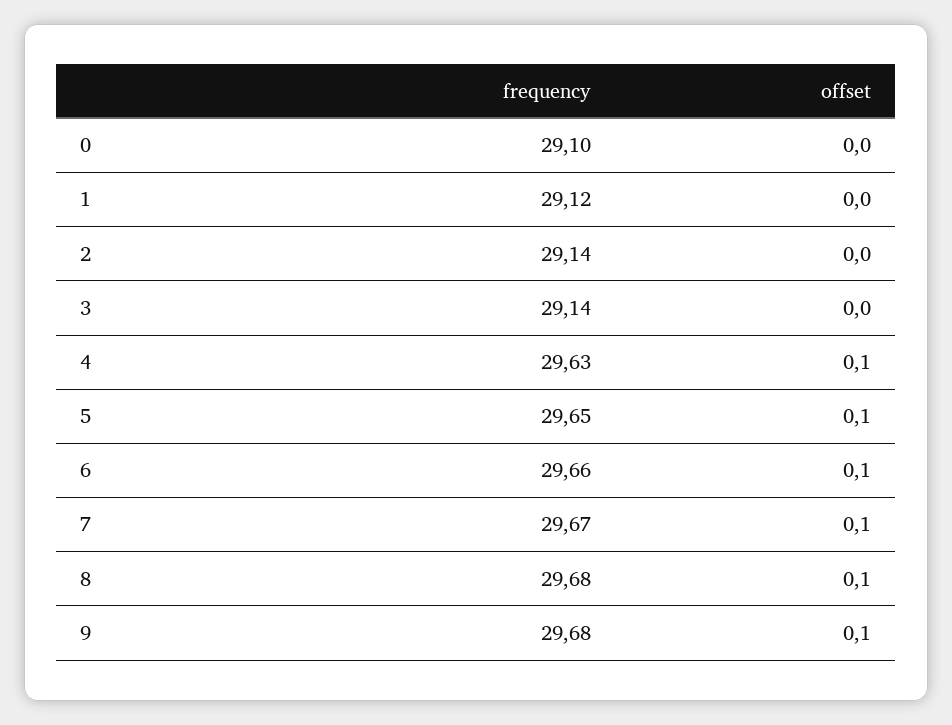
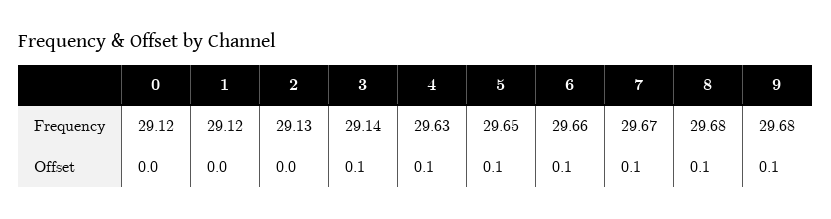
  {
    "frequency": {
-     "0": 29.1,
+     "0": 29.12,
      "1": 29.12,
-     "2": 29.14,
+     "2": 29.13,
      "3": 29.14,
      "4": 29.63,
      "5": 29.65,
      "6": 29.66,
      "7": 29.67,
      "8": 29.68,
      "9": 29.68
    },
    "offset": {
      "0": 0,
      "1": 0,
      "2": 0,
-     "3": 0,
+     "3": 0.1,
      "4": 0.1,
      "5": 0.1,
      "6": 0.1,
      "7": 0.1,
      "8": 0.1,
      "9": 0.1
    }
  }

